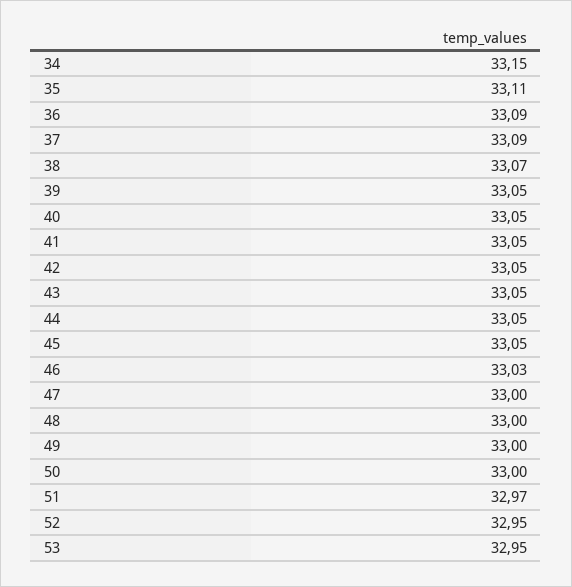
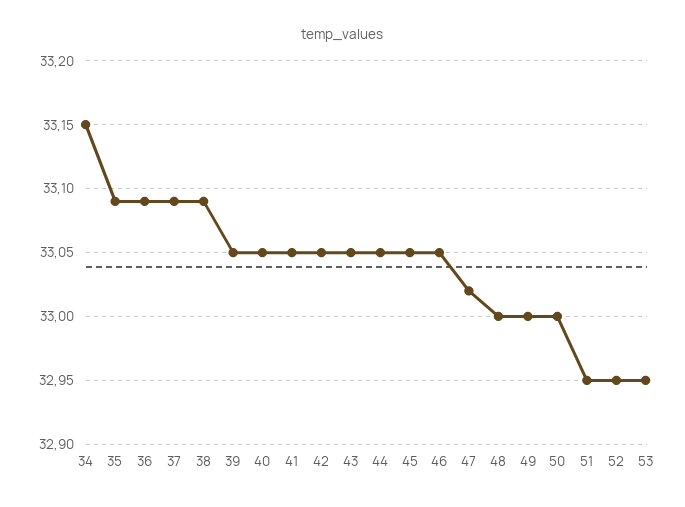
  {
    "34": 33.15,
-   "35": 33.11,
+   "35": 33.09,
    "36": 33.09,
    "37": 33.09,
-   "38": 33.07,
+   "38": 33.09,
    "39": 33.05,
    "40": 33.05,
    "41": 33.05,
    "42": 33.05,
    "43": 33.05,
    "44": 33.05,
    "45": 33.05,
-   "46": 33.03,
+   "46": 33.05,
-   "47": 33,
+   "47": 33.02,
    "48": 33,
    "49": 33,
    "50": 33,
-   "51": 32.97,
+   "51": 32.95,
    "52": 32.95,
    "53": 32.95
  }

